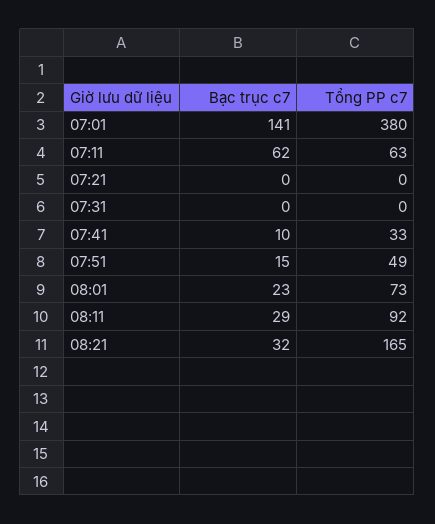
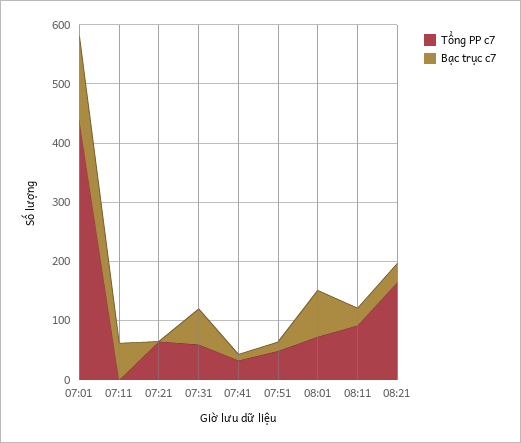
  {
    "Bạc trục c7": {
      "07:01": 141,
      "07:11": 62,
      "07:21": 0,
-     "07:31": 0,
+     "07:31": 60,
      "07:41": 10,
      "07:51": 15,
-     "08:01": 23,
+     "08:01": 80,
      "08:11": 29,
      "08:21": 32
    },
    "Tổng PP c7": {
-     "07:01": 380,
+     "07:01": 440,
-     "07:11": 63,
+     "07:11": 0,
-     "07:21": 0,
+     "07:21": 60,
-     "07:31": 0,
+     "07:31": 60,
      "07:41": 33,
      "07:51": 49,
      "08:01": 73,
      "08:11": 92,
      "08:21": 165
    }
  }

